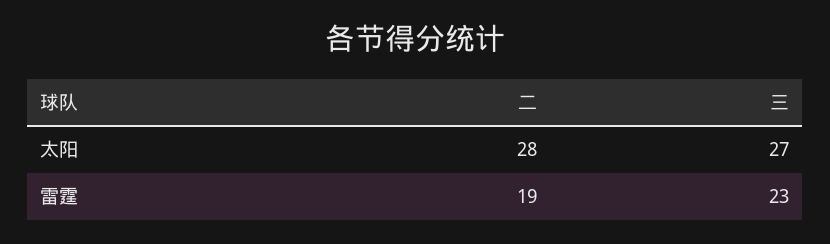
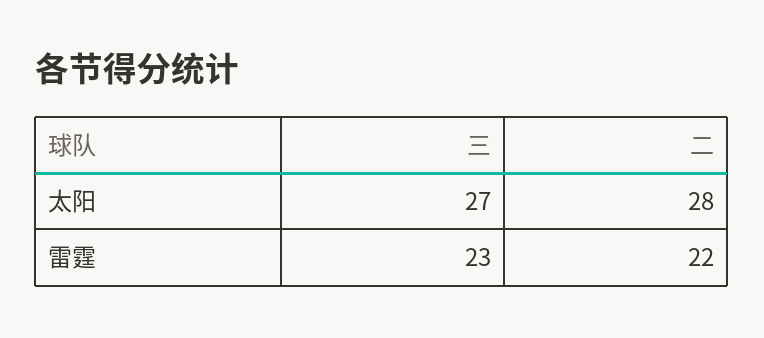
  {
    "二": {
      "太阳": 28,
-     "雷霆": 19
+     "雷霆": 22
    },
    "三": {
      "太阳": 27,
      "雷霆": 23
    }
  }

